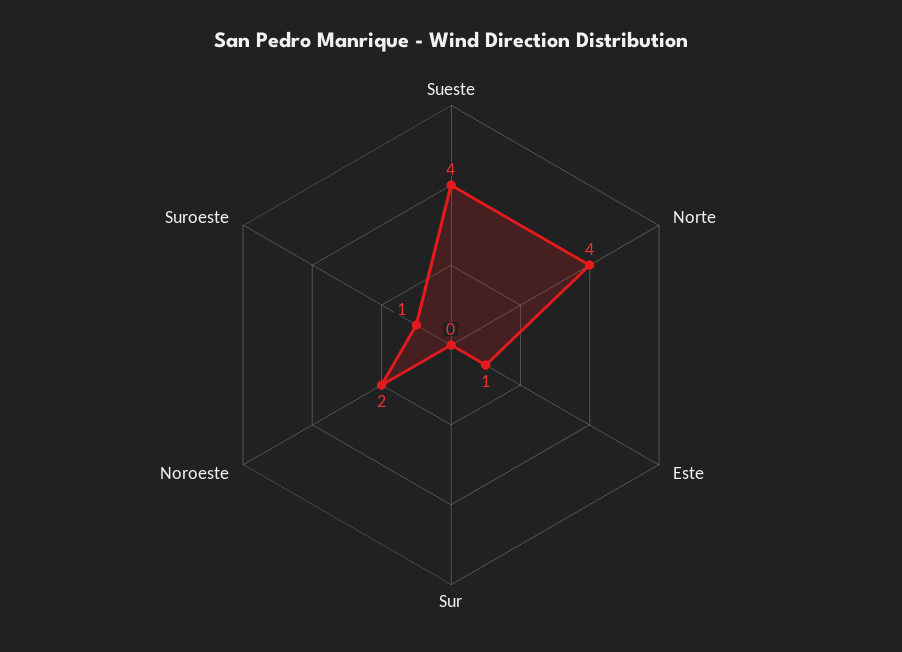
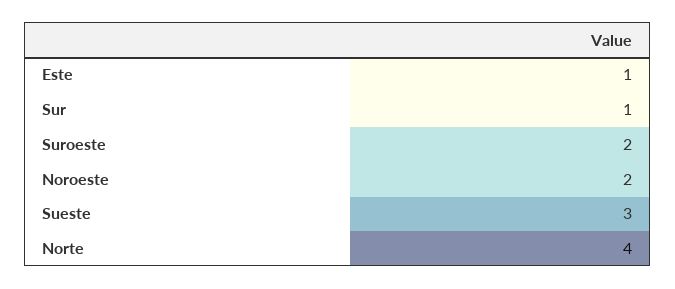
  {
-   "Sueste": 4,
+   "Sueste": 3,
    "Norte": 4,
    "Este": 1,
-   "Sur": 0,
+   "Sur": 1,
    "Noroeste": 2,
-   "Suroeste": 1
+   "Suroeste": 2
  }

